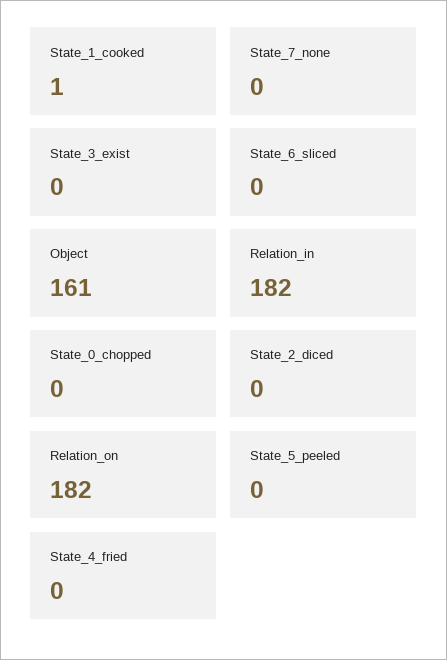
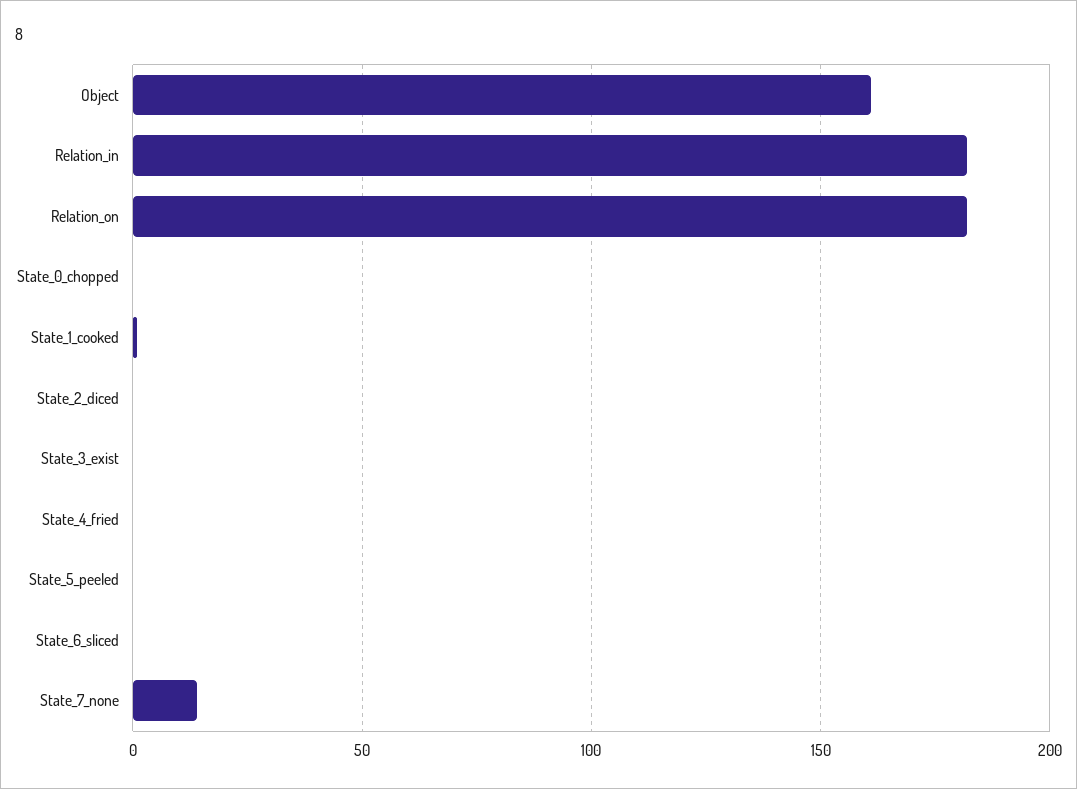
  {
    "State_1_cooked": 1,
-   "State_7_none": 0,
+   "State_7_none": 15,
    "State_3_exist": 0,
    "State_6_sliced": 0,
    "Object": 161,
    "Relation_in": 182,
    "State_0_chopped": 0,
    "State_2_diced": 0,
    "Relation_on": 182,
    "State_5_peeled": 0,
    "State_4_fried": 0
  }

